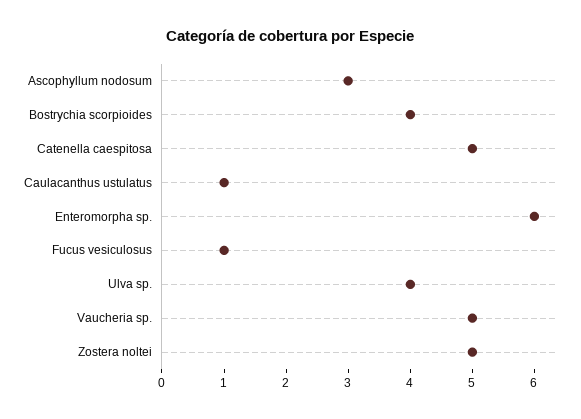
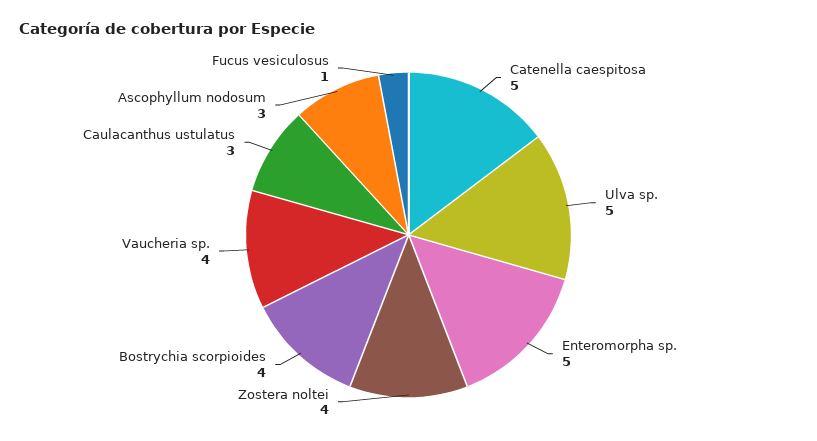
  {
    "Ascophyllum nodosum": 3,
    "Bostrychia scorpioides": 4,
    "Catenella caespitosa": 5,
-   "Caulacanthus ustulatus": 1,
+   "Caulacanthus ustulatus": 3,
-   "Enteromorpha sp.": 6,
+   "Enteromorpha sp.": 5,
    "Fucus vesiculosus": 1,
-   "Ulva sp.": 4,
+   "Ulva sp.": 5,
-   "Vaucheria sp.": 5,
+   "Vaucheria sp.": 4,
-   "Zostera noltei": 5
+   "Zostera noltei": 4
  }

